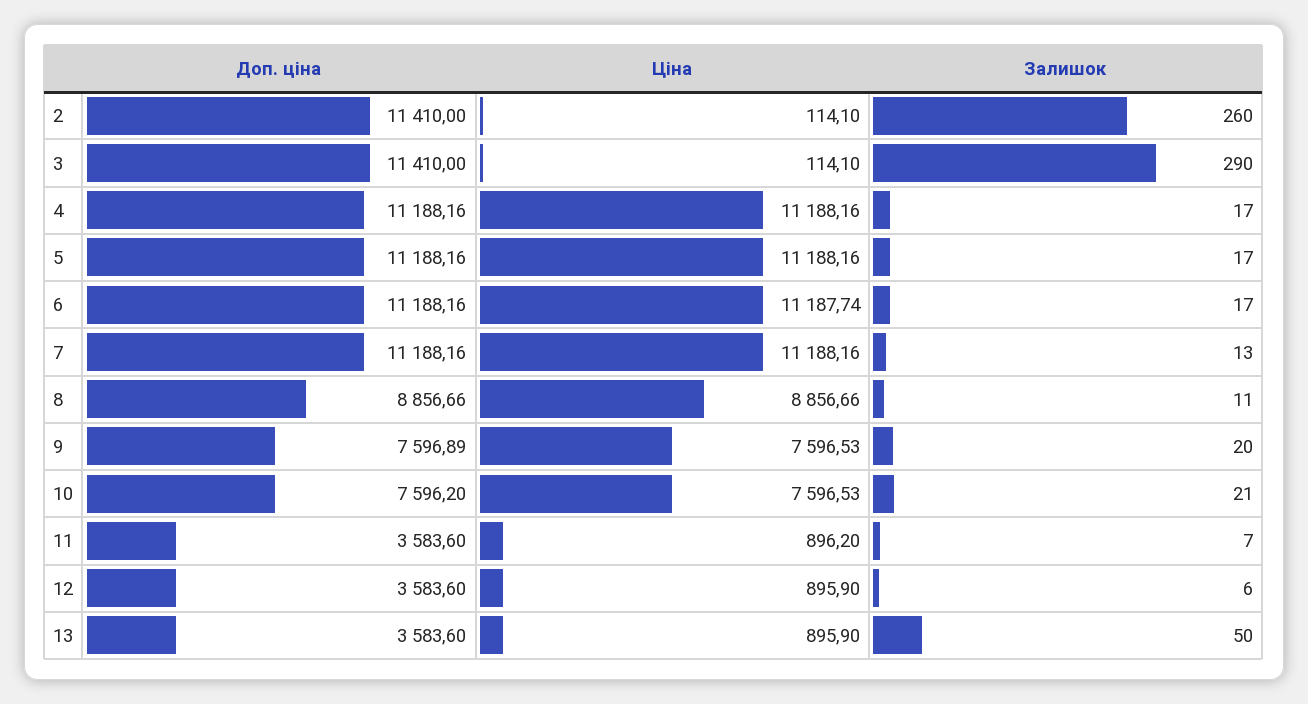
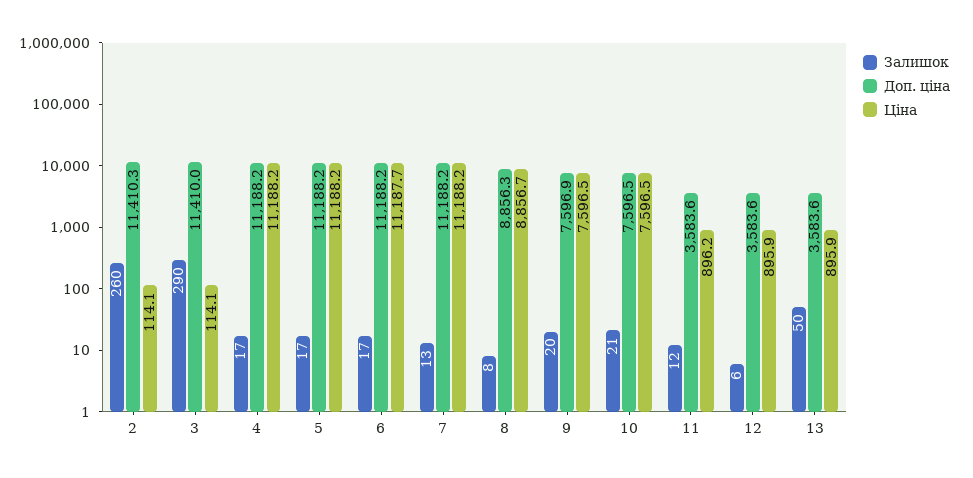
  {
    "Доп. ціна": {
-     "2": 11410,
+     "2": 11410.3,
      "3": 11410,
      "4": 11188.16,
      "5": 11188.16,
      "6": 11188.16,
      "7": 11188.16,
-     "8": 8856.66,
+     "8": 8856.3,
      "9": 7596.89,
-     "10": 7596.2,
+     "10": 7596.5,
      "11": 3583.6,
      "12": 3583.6,
      "13": 3583.6
    },
    "Ціна": {
      "2": 114.1,
      "3": 114.1,
      "4": 11188.16,
      "5": 11188.16,
      "6": 11187.74,
      "7": 11188.16,
      "8": 8856.66,
      "9": 7596.53,
      "10": 7596.53,
      "11": 896.2,
      "12": 895.9,
      "13": 895.9
    },
    "Залишок": {
      "2": 260,
      "3": 290,
      "4": 17,
      "5": 17,
      "6": 17,
      "7": 13,
-     "8": 11,
+     "8": 8,
      "9": 20,
      "10": 21,
-     "11": 7,
+     "11": 12,
      "12": 6,
      "13": 50
    }
  }

